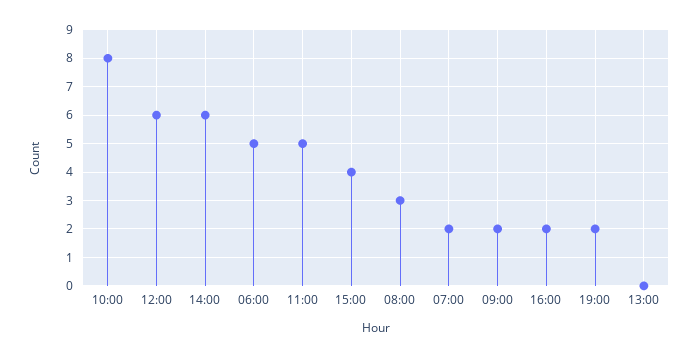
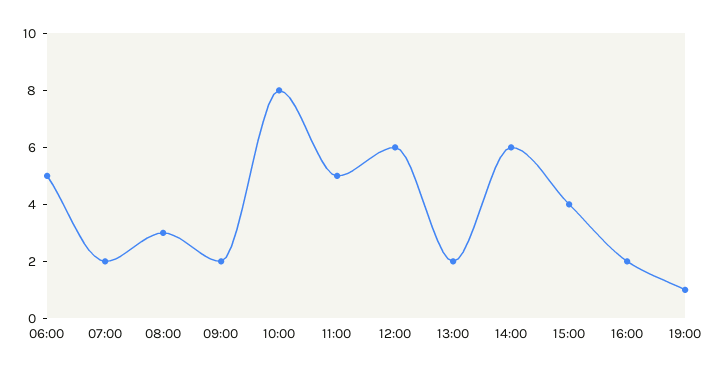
  {
    "10:00": 8,
    "12:00": 6,
    "14:00": 6,
    "06:00": 5,
    "11:00": 5,
    "15:00": 4,
    "08:00": 3,
    "07:00": 2,
    "09:00": 2,
    "16:00": 2,
-   "19:00": 2,
+   "19:00": 1,
-   "13:00": 0
+   "13:00": 2
  }

